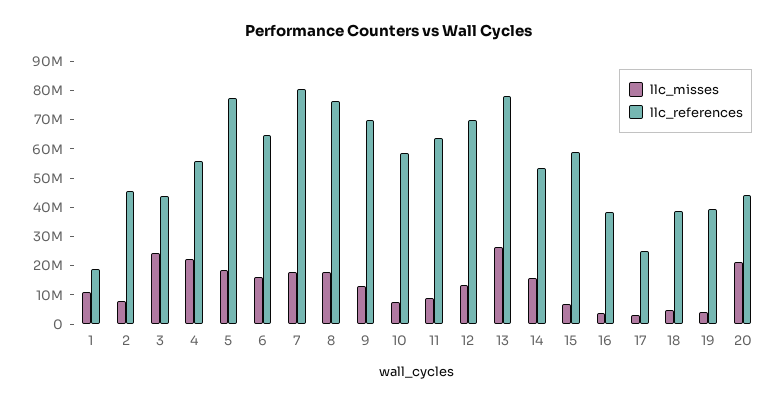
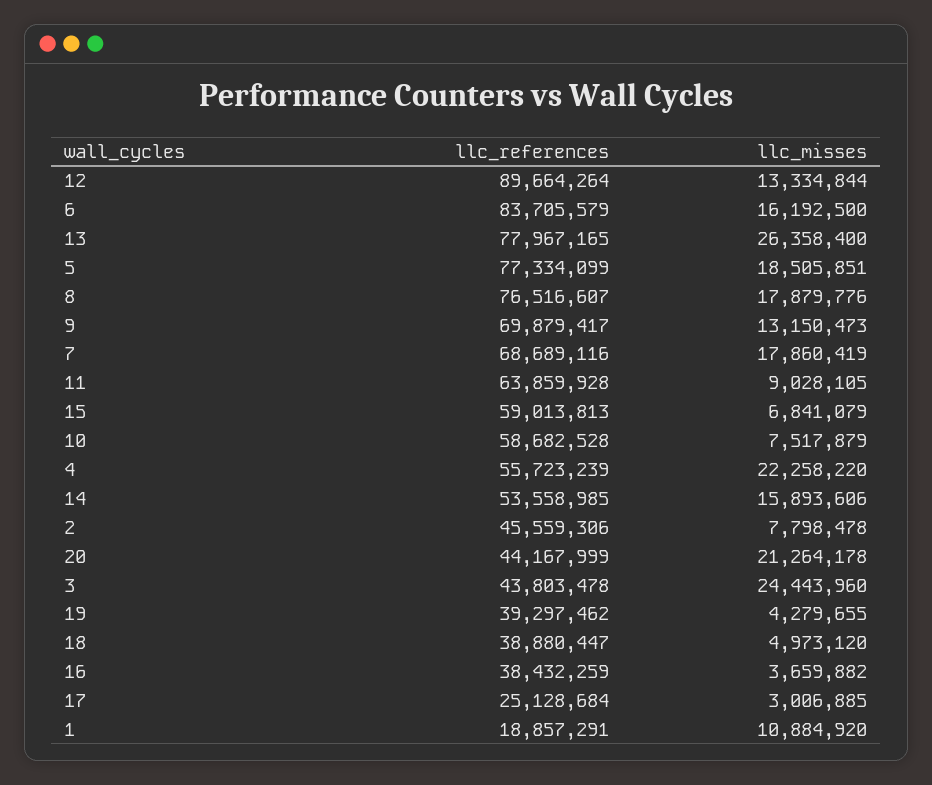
  {
    "llc_misses": {
      "1": 10884920,
      "2": 7798478,
      "3": 24443960,
      "4": 22258220,
      "5": 18505851,
      "6": 16192500,
      "7": 17860419,
      "8": 17879776,
      "9": 13150473,
      "10": 7517879,
      "11": 9028105,
      "12": 13334844,
      "13": 26358400,
      "14": 15893606,
      "15": 6841079,
      "16": 3659882,
      "17": 3006885,
      "18": 4973120,
      "19": 4279655,
      "20": 21264178
    },
    "llc_references": {
      "1": 18857291,
      "2": 45559306,
      "3": 43803478,
      "4": 55723239,
      "5": 77334099,
-     "6": 65000000,
+     "6": 83705579,
-     "7": 80000000,
+     "7": 68689116,
      "8": 76516607,
      "9": 69879417,
      "10": 58682528,
      "11": 63859928,
-     "12": 70000000,
+     "12": 89664264,
      "13": 77967165,
      "14": 53558985,
      "15": 59013813,
      "16": 38432259,
      "17": 25128684,
      "18": 38880447,
      "19": 39297462,
      "20": 44167999
    }
  }

